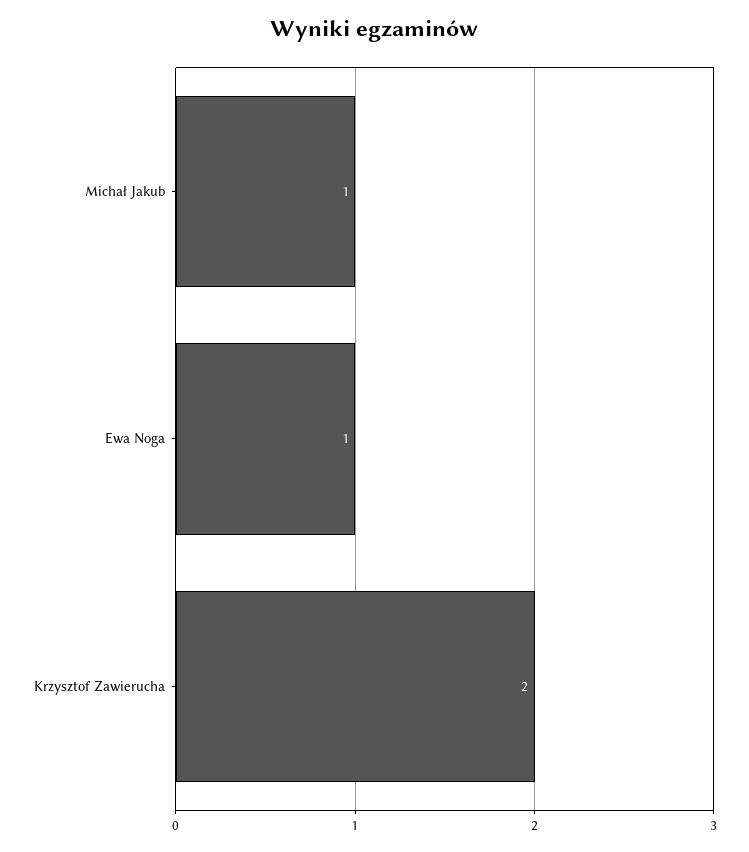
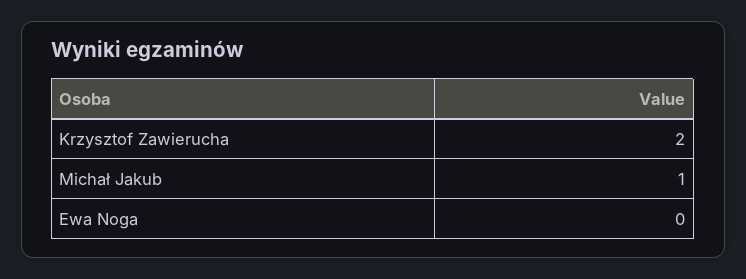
  {
    "Michał Jakub": 1,
-   "Ewa Noga": 1,
+   "Ewa Noga": 0,
    "Krzysztof Zawierucha": 2
  }

